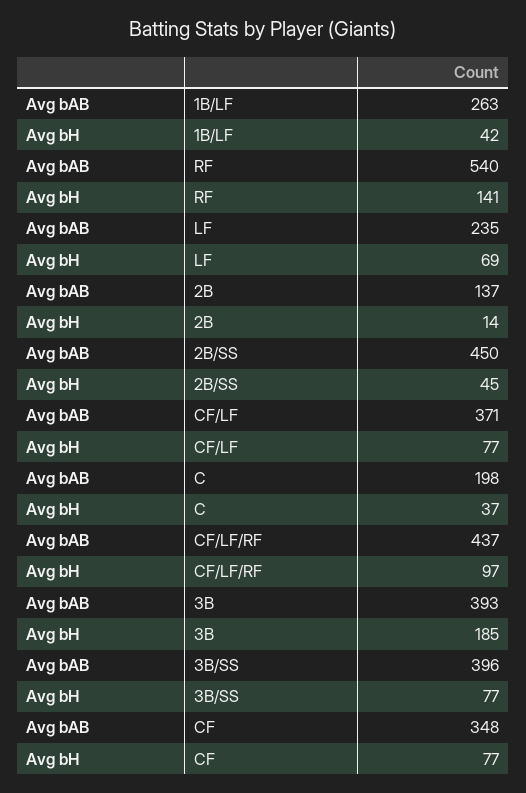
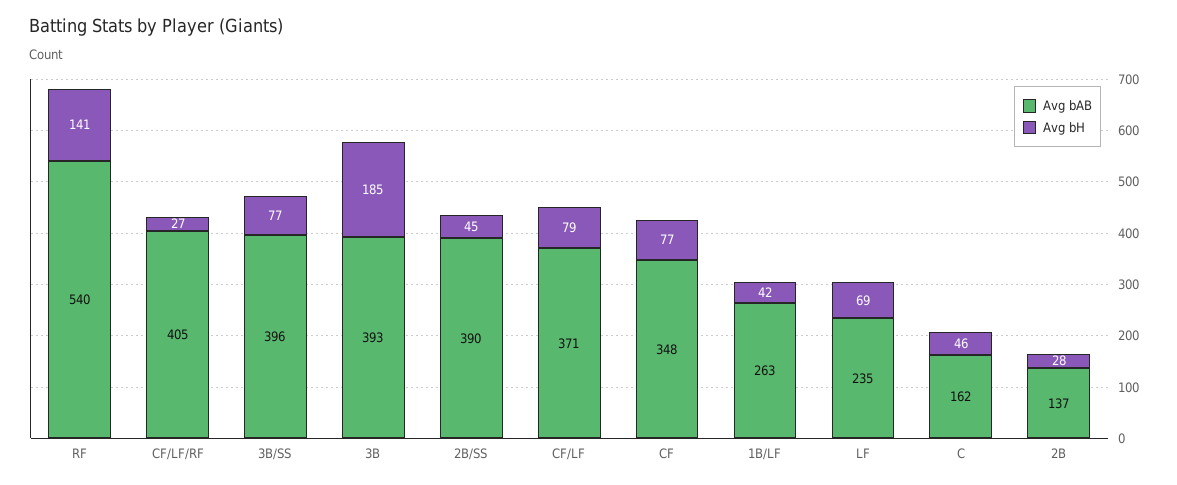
  {
    "Avg bAB": {
      "1B/LF": 263,
      "RF": 540,
      "LF": 235,
      "2B": 137,
-     "2B/SS": 450,
+     "2B/SS": 390,
      "CF/LF": 371,
-     "C": 198,
+     "C": 162,
-     "CF/LF/RF": 437,
+     "CF/LF/RF": 405,
      "3B": 393,
      "3B/SS": 396,
      "CF": 348
    },
    "Avg bH": {
      "1B/LF": 42,
      "RF": 141,
      "LF": 69,
-     "2B": 14,
+     "2B": 28,
      "2B/SS": 45,
-     "CF/LF": 77,
+     "CF/LF": 79,
-     "C": 37,
+     "C": 46,
-     "CF/LF/RF": 97,
+     "CF/LF/RF": 27,
      "3B": 185,
      "3B/SS": 77,
      "CF": 77
    }
  }

